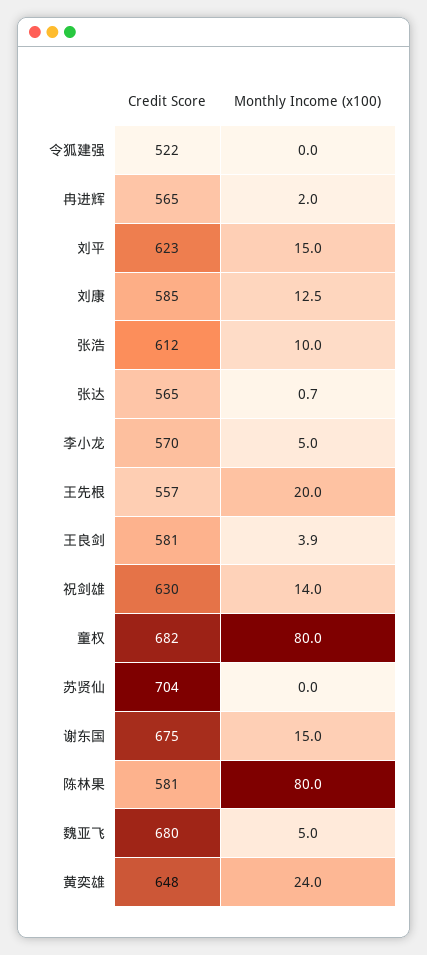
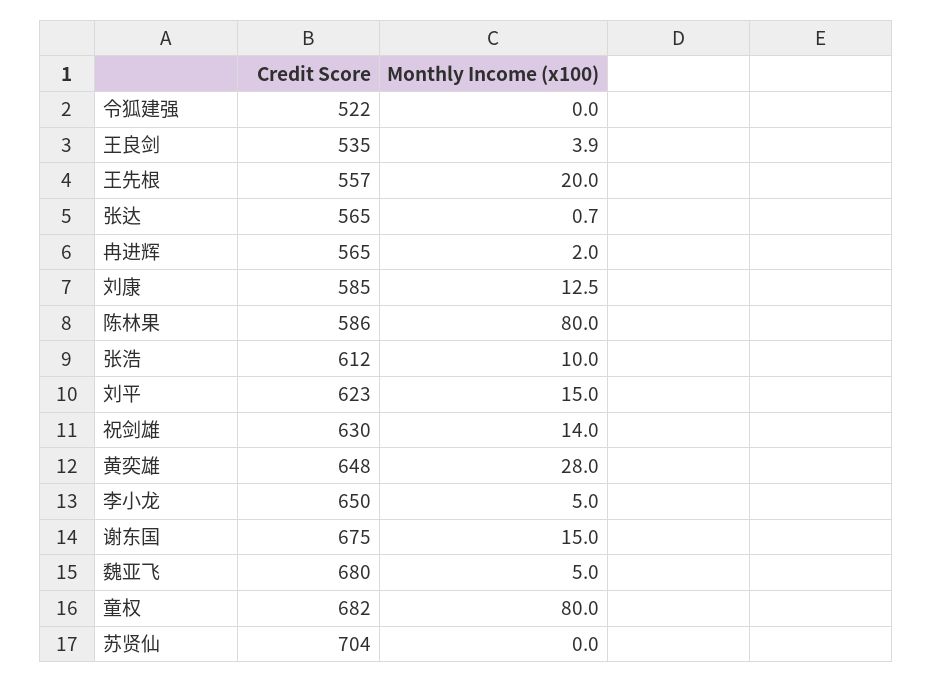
  {
    "Credit Score": {
      "令狐建强": 522,
      "冉进辉": 565,
      "刘平": 623,
      "刘康": 585,
      "张浩": 612,
      "张达": 565,
-     "李小龙": 570,
+     "李小龙": 650,
      "王先根": 557,
-     "王良剑": 581,
+     "王良剑": 535,
      "祝剑雄": 630,
      "童权": 682,
      "苏贤仙": 704,
      "谢东国": 675,
-     "陈林果": 581,
+     "陈林果": 586,
      "魏亚飞": 680,
      "黄奕雄": 648
    },
    "Monthly Income (x100)": {
      "令狐建强": 0,
      "冉进辉": 2,
      "刘平": 15,
      "刘康": 12.5,
      "张浩": 10,
      "张达": 0.7,
      "李小龙": 5,
      "王先根": 20,
      "王良剑": 3.9,
      "祝剑雄": 14,
      "童权": 80,
      "苏贤仙": 0,
      "谢东国": 15,
      "陈林果": 80,
      "魏亚飞": 5,
-     "黄奕雄": 24
+     "黄奕雄": 28
    }
  }

